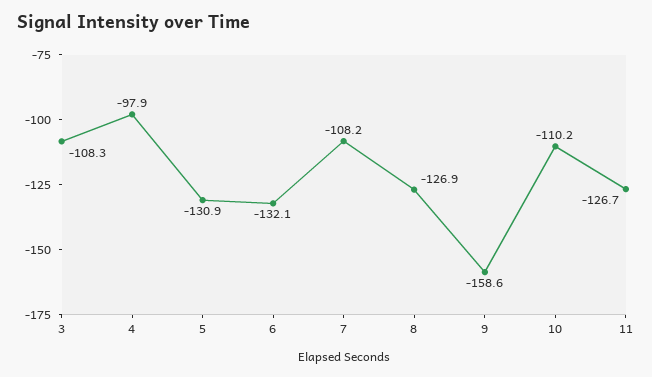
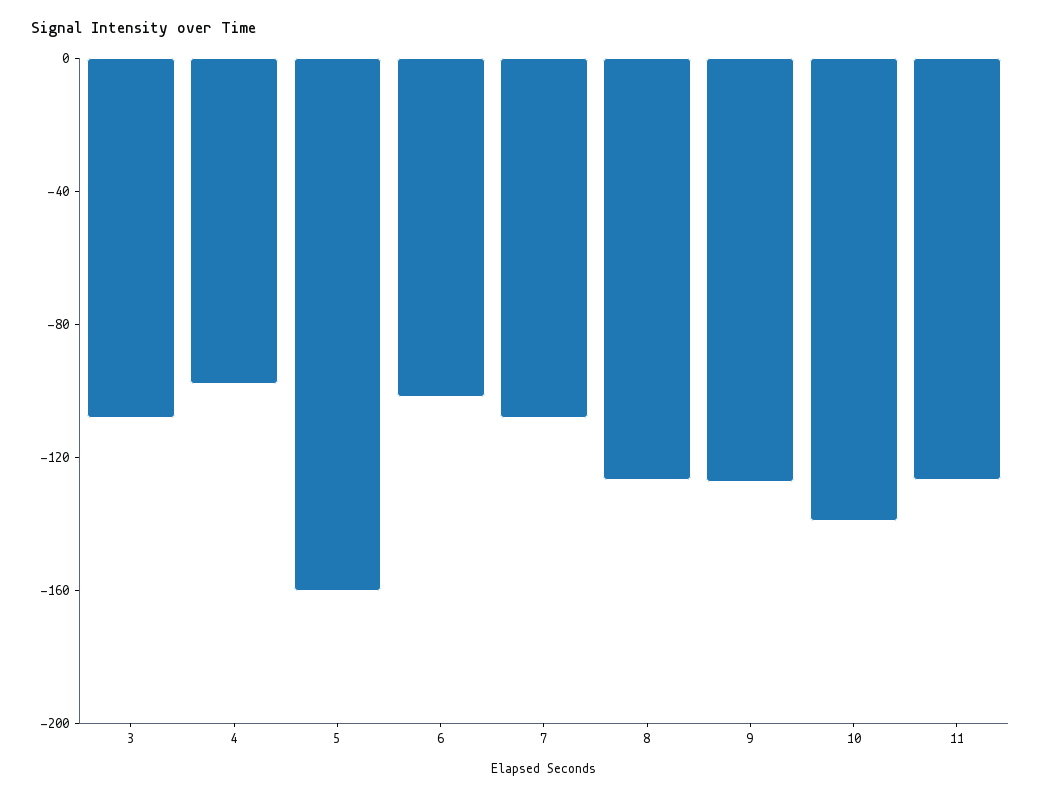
  {
    "3": -108.3,
    "4": -97.9,
-   "5": -130.9,
+   "5": -160,
-   "6": -132.1,
+   "6": -100,
    "7": -108.2,
    "8": -126.9,
-   "9": -158.6,
+   "9": -130,
-   "10": -110.2,
+   "10": -140,
    "11": -126.7
  }

